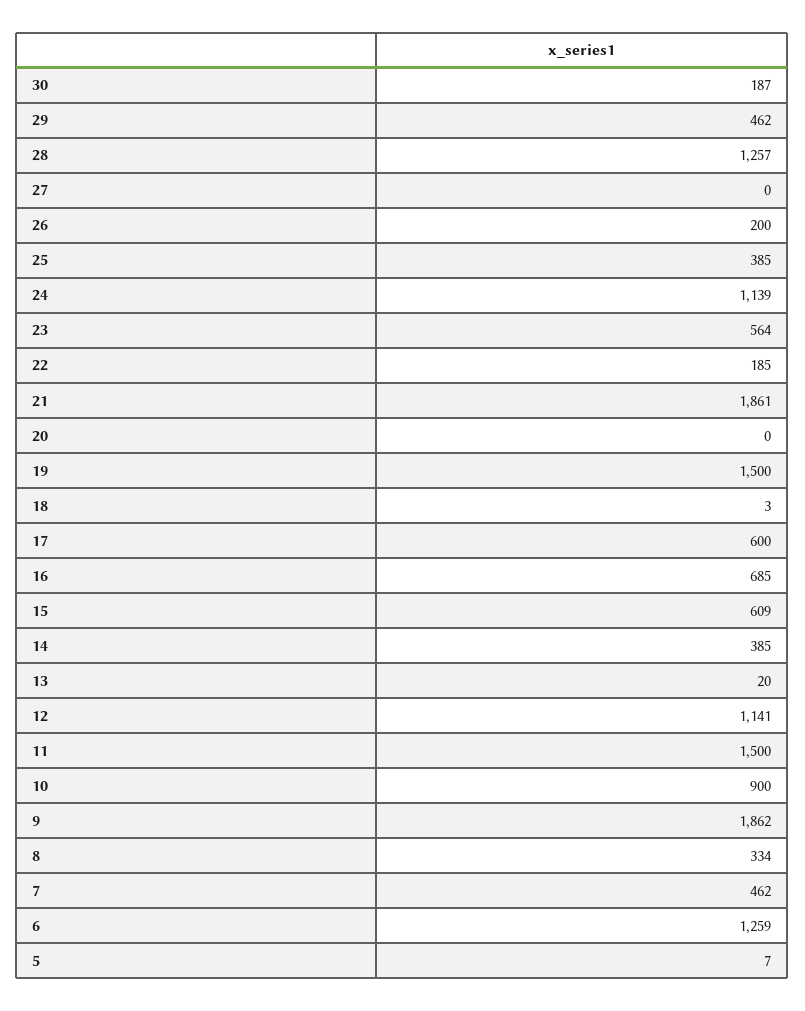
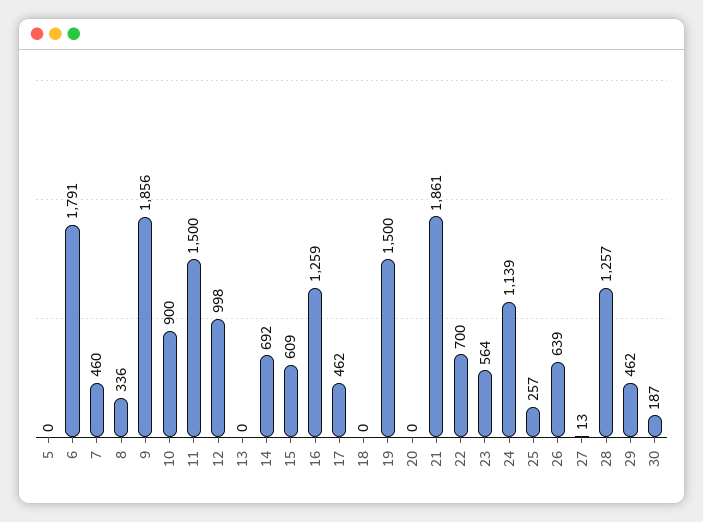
  {
    "30": 187,
    "29": 462,
    "28": 1257,
-   "27": 0,
+   "27": 13,
-   "26": 200,
+   "26": 639,
-   "25": 385,
+   "25": 257,
    "24": 1139,
    "23": 564,
-   "22": 185,
+   "22": 700,
    "21": 1861,
    "20": 0,
    "19": 1500,
-   "18": 3,
+   "18": 0,
-   "17": 600,
+   "17": 462,
-   "16": 685,
+   "16": 1259,
    "15": 609,
-   "14": 385,
+   "14": 692,
-   "13": 20,
+   "13": 0,
-   "12": 1141,
+   "12": 998,
    "11": 1500,
    "10": 900,
-   "9": 1862,
+   "9": 1856,
-   "8": 334,
+   "8": 336,
-   "7": 462,
+   "7": 460,
-   "6": 1259,
+   "6": 1791,
-   "5": 7
+   "5": 0
  }

